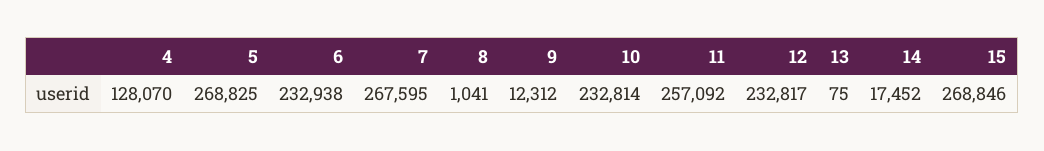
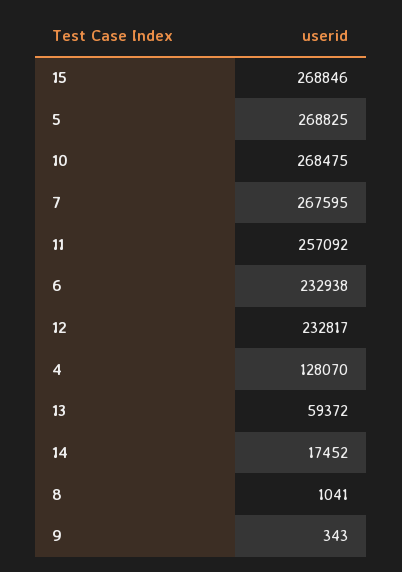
  {
    "4": 128070,
    "5": 268825,
    "6": 232938,
    "7": 267595,
    "8": 1041,
-   "9": 12312,
+   "9": 343,
-   "10": 232814,
+   "10": 268475,
    "11": 257092,
    "12": 232817,
-   "13": 75,
+   "13": 59372,
    "14": 17452,
    "15": 268846
  }

